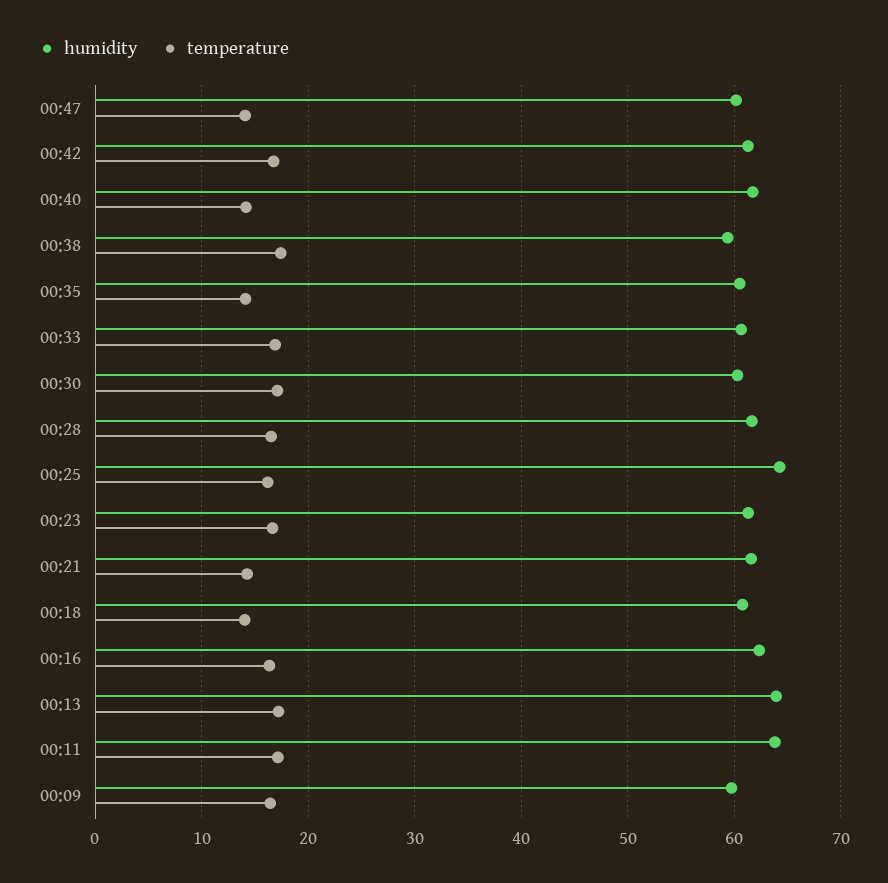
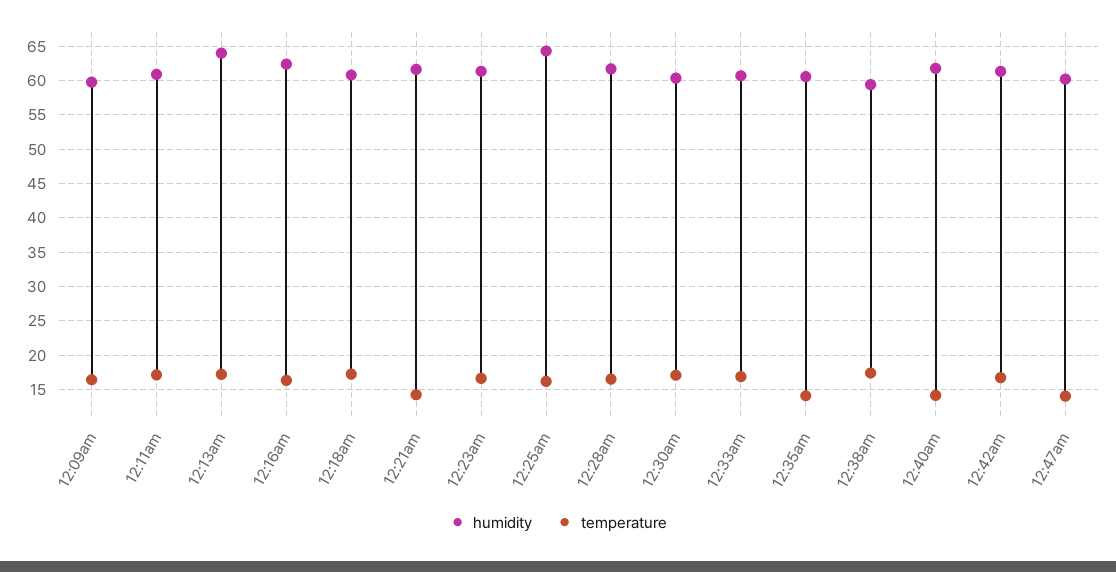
  {
    "humidity": {
      "00:47": 60,
      "00:42": 61,
      "00:40": 62,
      "00:38": 59,
      "00:35": 61,
      "00:33": 61,
      "00:30": 60,
      "00:28": 62,
      "00:25": 64,
      "00:23": 61,
      "00:21": 62,
      "00:18": 61,
      "00:16": 62,
      "00:13": 64,
-     "00:11": 64,
+     "00:11": 61,
      "00:09": 60
    },
    "temperature": {
      "00:47": 14,
      "00:42": 17,
      "00:40": 14,
      "00:38": 17,
      "00:35": 14,
      "00:33": 17,
      "00:30": 17,
      "00:28": 17,
      "00:25": 16,
      "00:23": 17,
      "00:21": 14,
-     "00:18": 14,
+     "00:18": 17,
      "00:16": 16,
      "00:13": 17,
      "00:11": 17,
      "00:09": 16
    }
  }

